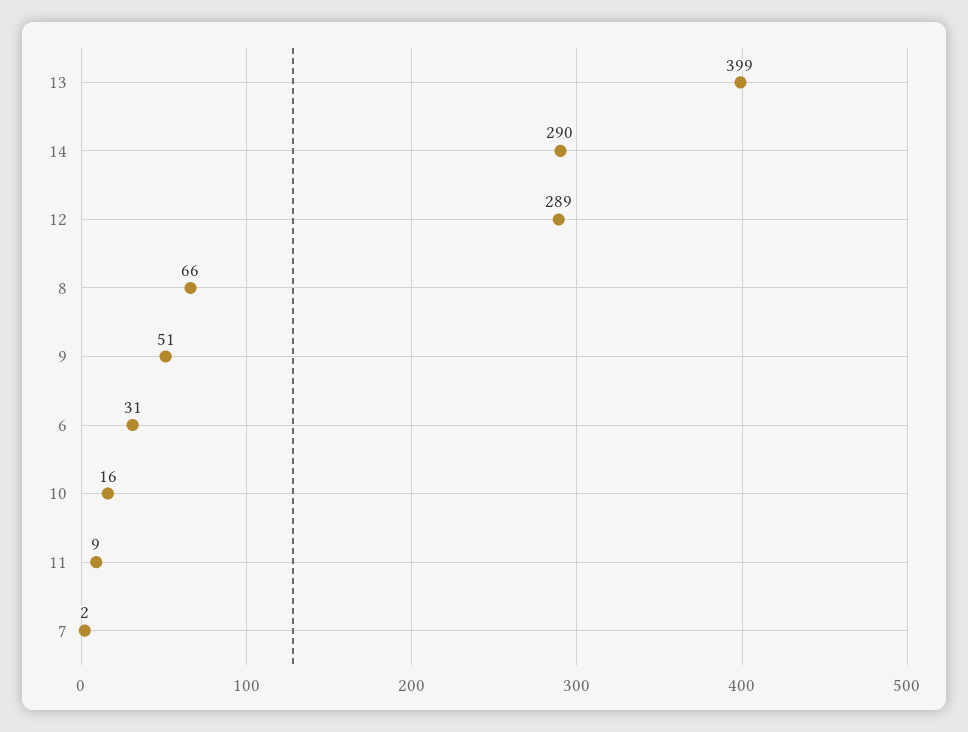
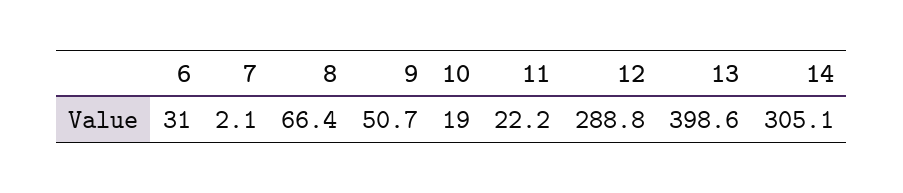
  {
    "13": 398.6,
-   "14": 290,
+   "14": 305.1,
    "12": 288.8,
    "8": 66.4,
    "9": 50.7,
    "6": 31,
-   "10": 16,
+   "10": 19,
-   "11": 9,
+   "11": 22.2,
    "7": 2.1
  }

